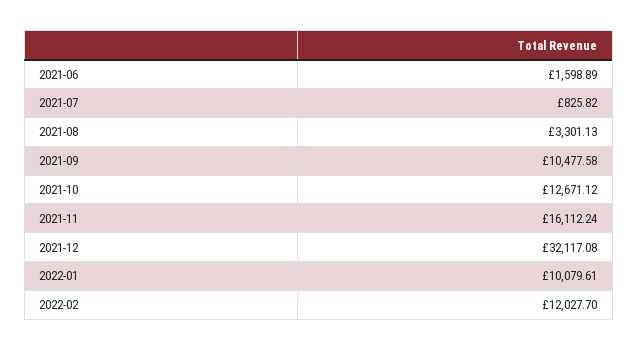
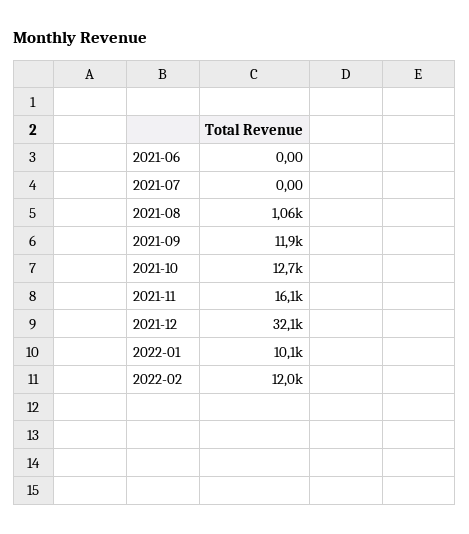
  {
-   "2021-06": 1598.89,
+   "2021-06": 0,
-   "2021-07": 825.82,
+   "2021-07": 0,
-   "2021-08": 3301.13,
+   "2021-08": 1060,
-   "2021-09": 10477.58,
+   "2021-09": 11900,
    "2021-10": 12671.12,
    "2021-11": 16112.24,
    "2021-12": 32117.08,
    "2022-01": 10079.61,
    "2022-02": 12027.7
  }

